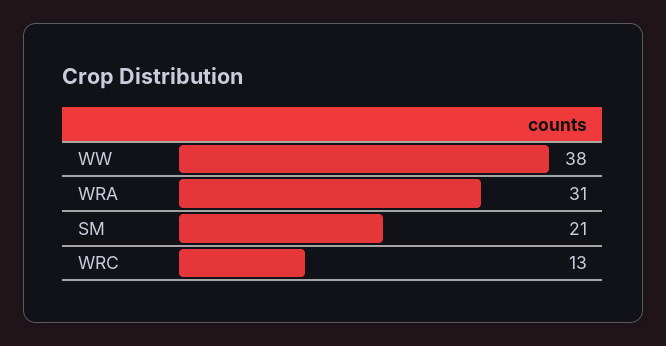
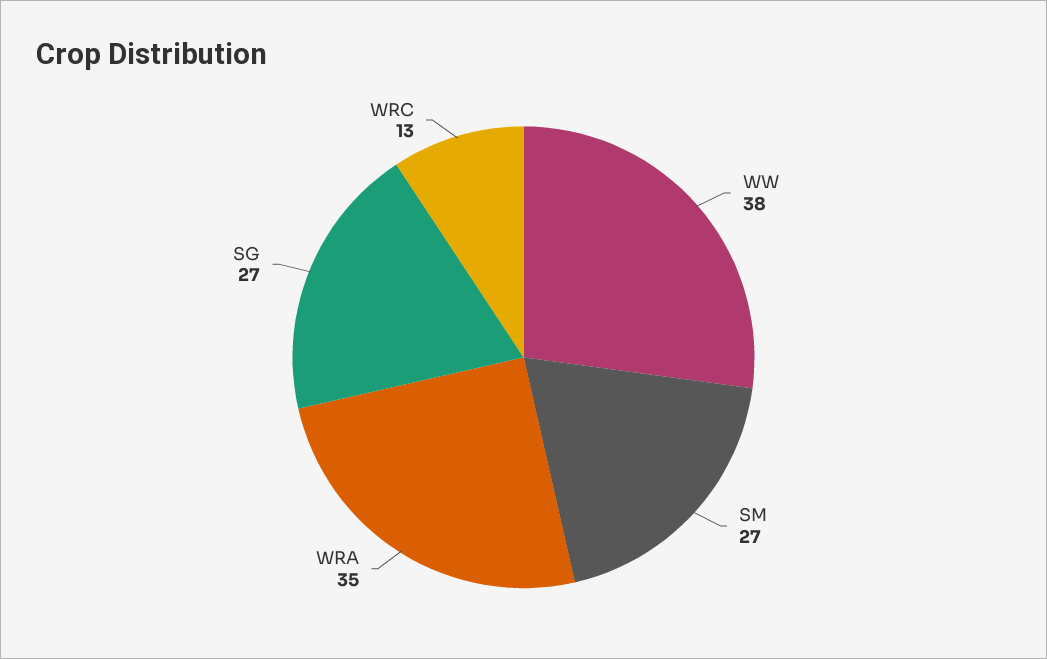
  {
    "WW": 38,
-   "WRA": 31,
+   "WRA": 35,
-   "SM": 21,
+   "SM": 27,
-   "WRC": 13
+   "WRC": 13,
+   "SG": 27
  }

